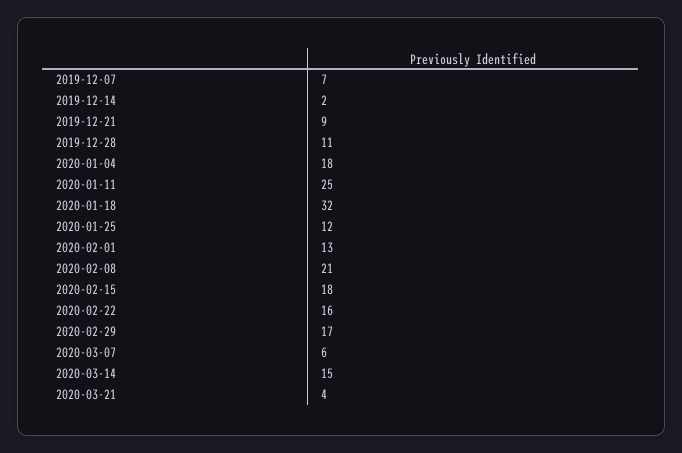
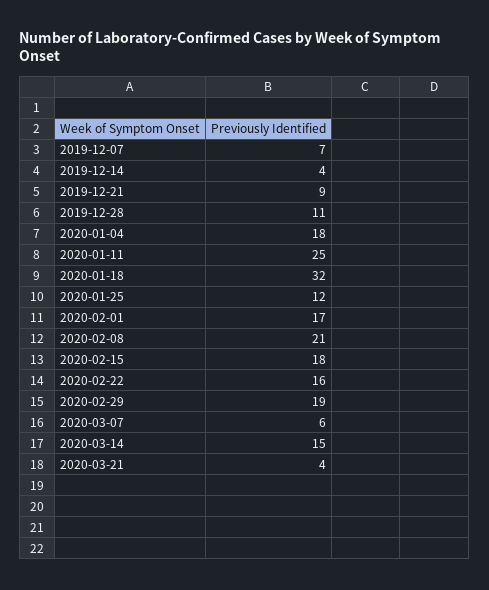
  {
    "2019-12-07": 7,
-   "2019-12-14": 2,
+   "2019-12-14": 4,
    "2019-12-21": 9,
    "2019-12-28": 11,
    "2020-01-04": 18,
    "2020-01-11": 25,
    "2020-01-18": 32,
    "2020-01-25": 12,
-   "2020-02-01": 13,
+   "2020-02-01": 17,
    "2020-02-08": 21,
    "2020-02-15": 18,
    "2020-02-22": 16,
-   "2020-02-29": 17,
+   "2020-02-29": 19,
    "2020-03-07": 6,
    "2020-03-14": 15,
    "2020-03-21": 4
  }

